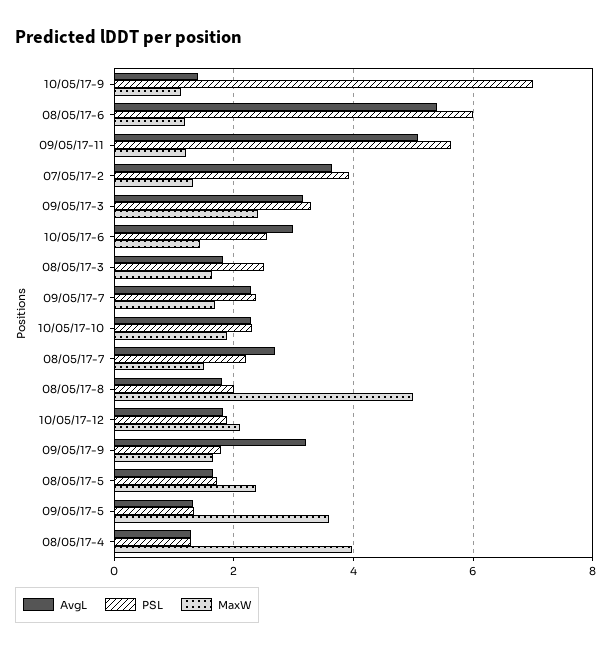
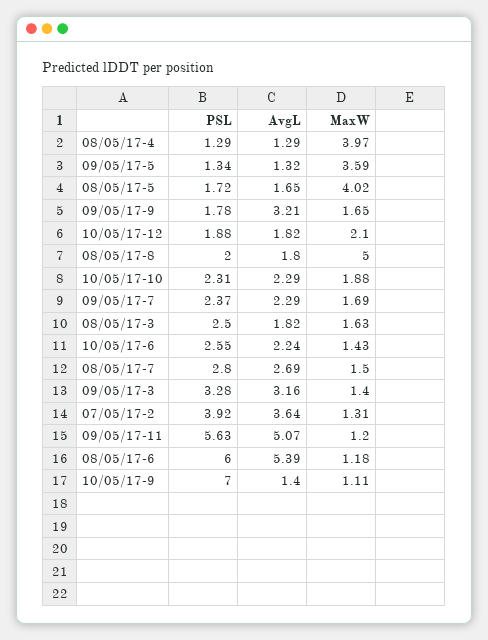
  {
    "AvgL": {
      "10/05/17-9": 1.4,
      "08/05/17-6": 5.39,
      "09/05/17-11": 5.07,
      "07/05/17-2": 3.64,
      "09/05/17-3": 3.16,
-     "10/05/17-6": 3,
+     "10/05/17-6": 2.24,
      "08/05/17-3": 1.82,
      "09/05/17-7": 2.29,
      "10/05/17-10": 2.29,
      "08/05/17-7": 2.69,
      "08/05/17-8": 1.8,
      "10/05/17-12": 1.82,
      "09/05/17-9": 3.21,
      "08/05/17-5": 1.65,
      "09/05/17-5": 1.32,
      "08/05/17-4": 1.29
    },
    "PSL": {
      "10/05/17-9": 7,
      "08/05/17-6": 6,
      "09/05/17-11": 5.63,
      "07/05/17-2": 3.92,
      "09/05/17-3": 3.28,
      "10/05/17-6": 2.55,
      "08/05/17-3": 2.5,
      "09/05/17-7": 2.37,
      "10/05/17-10": 2.31,
-     "08/05/17-7": 2.2,
+     "08/05/17-7": 2.8,
      "08/05/17-8": 2,
      "10/05/17-12": 1.88,
      "09/05/17-9": 1.78,
      "08/05/17-5": 1.72,
      "09/05/17-5": 1.34,
      "08/05/17-4": 1.29
    },
    "MaxW": {
      "10/05/17-9": 1.11,
      "08/05/17-6": 1.18,
      "09/05/17-11": 1.2,
      "07/05/17-2": 1.31,
-     "09/05/17-3": 2.4,
+     "09/05/17-3": 1.4,
      "10/05/17-6": 1.43,
      "08/05/17-3": 1.63,
      "09/05/17-7": 1.69,
      "10/05/17-10": 1.88,
      "08/05/17-7": 1.5,
      "08/05/17-8": 5,
      "10/05/17-12": 2.1,
      "09/05/17-9": 1.65,
-     "08/05/17-5": 2.4,
+     "08/05/17-5": 4.02,
      "09/05/17-5": 3.59,
      "08/05/17-4": 3.97
    }
  }

